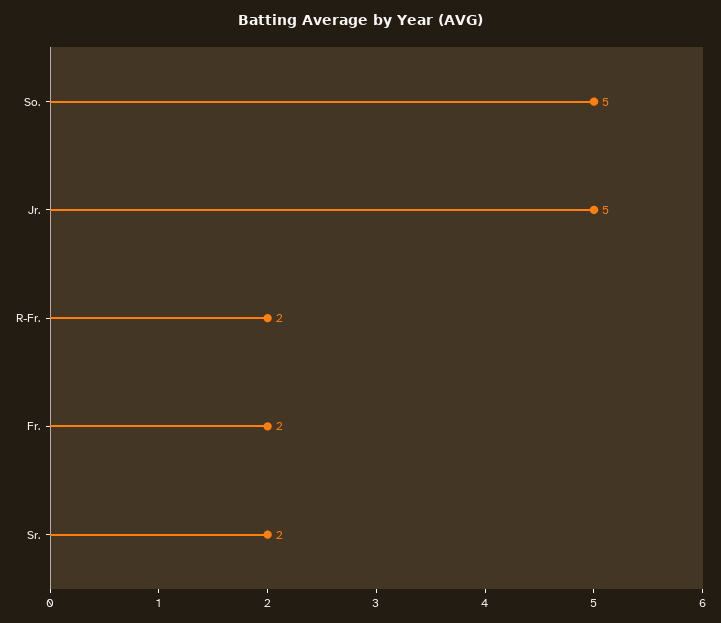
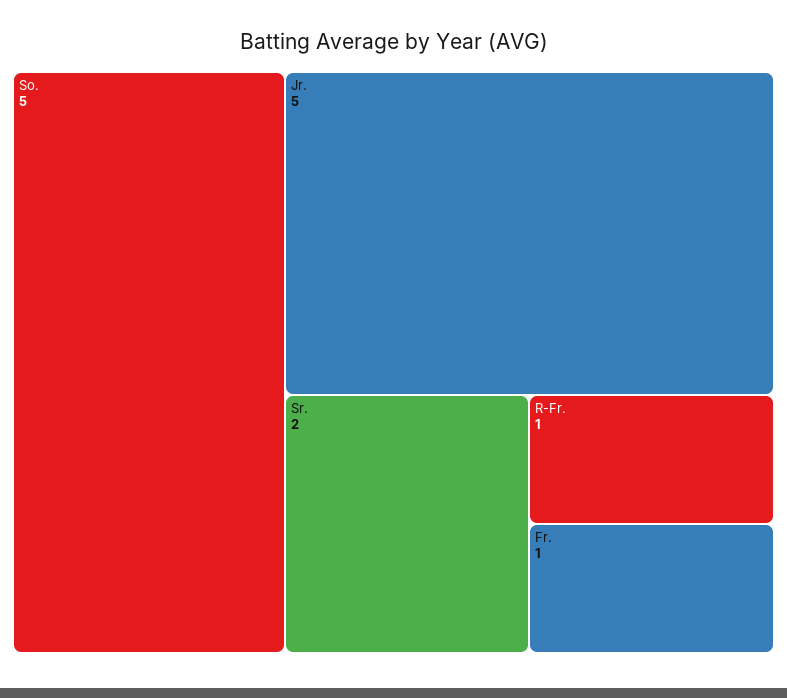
  {
    "So.": 5,
    "Jr.": 5,
-   "R-Fr.": 2,
+   "R-Fr.": 1,
-   "Fr.": 2,
+   "Fr.": 1,
    "Sr.": 2
  }

